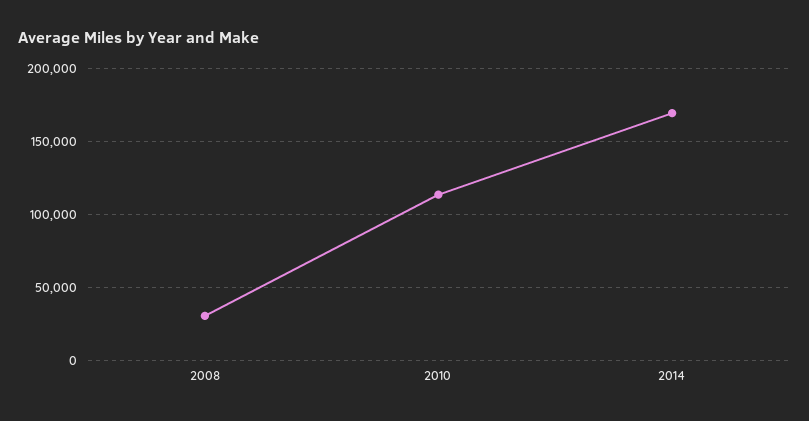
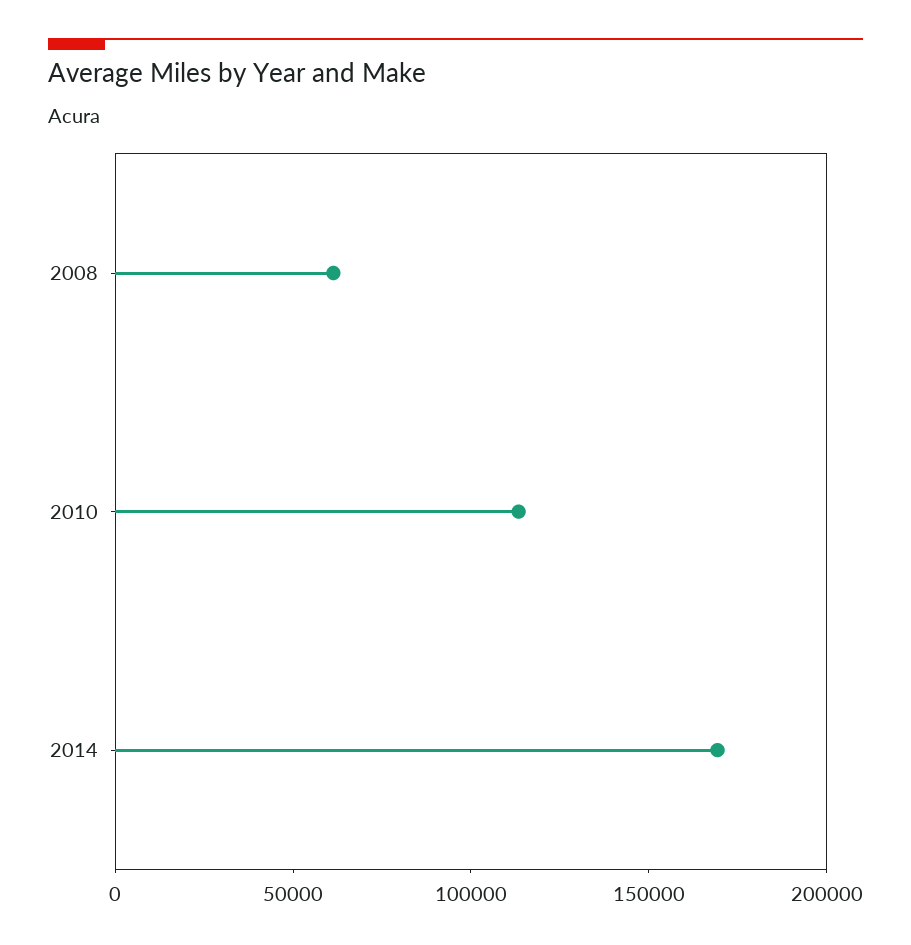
  {
-   "2008": 30000,
+   "2008": 60000,
    "2010": 115000,
    "2014": 170000
  }

